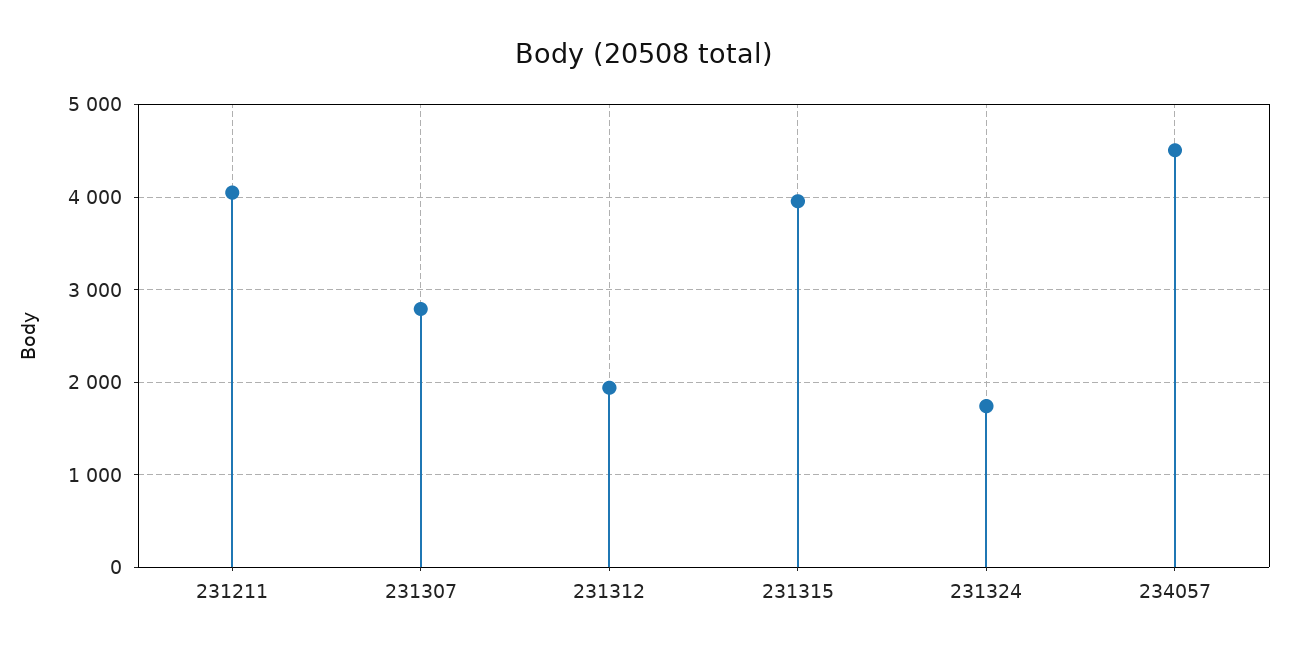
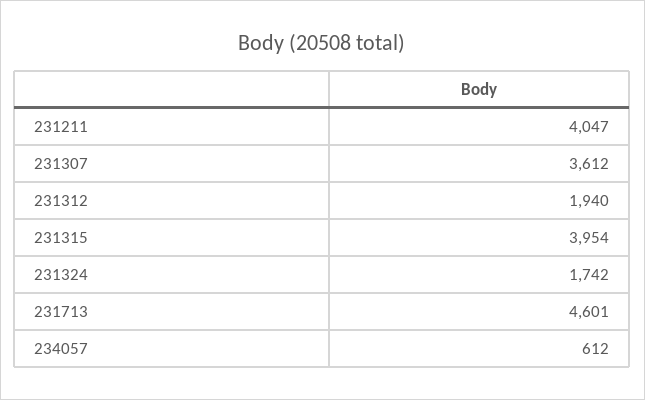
  {
    "231211": 4047,
-   "231307": 2800,
+   "231307": 3612,
    "231312": 1940,
    "231315": 3954,
    "231324": 1742,
-   "234057": 4500
+   "234057": 612,
+   "231713": 4601
  }

